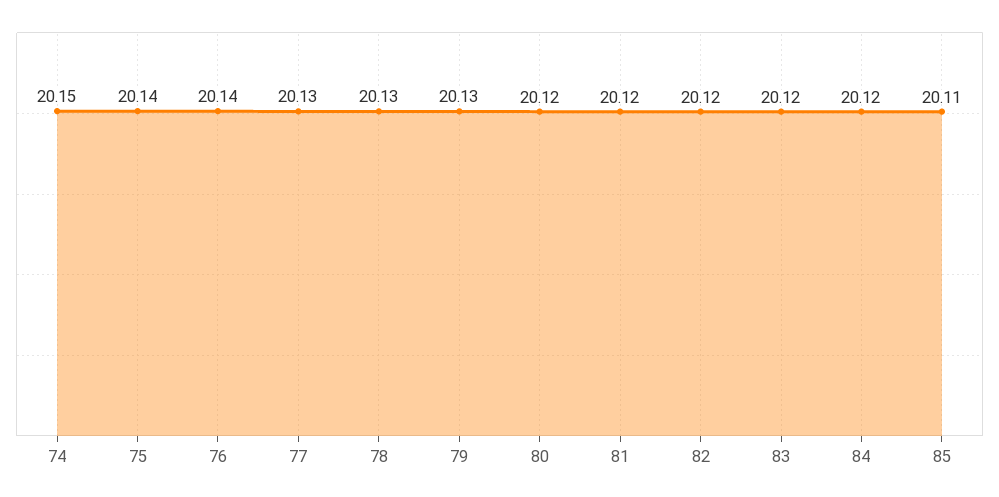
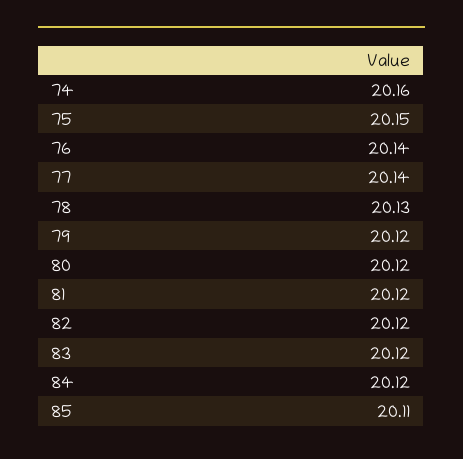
  {
-   "74": 20.15,
+   "74": 20.16,
-   "75": 20.14,
+   "75": 20.15,
    "76": 20.14,
-   "77": 20.13,
+   "77": 20.14,
    "78": 20.13,
-   "79": 20.13,
+   "79": 20.12,
    "80": 20.12,
    "81": 20.12,
    "82": 20.12,
    "83": 20.12,
    "84": 20.12,
    "85": 20.11
  }

